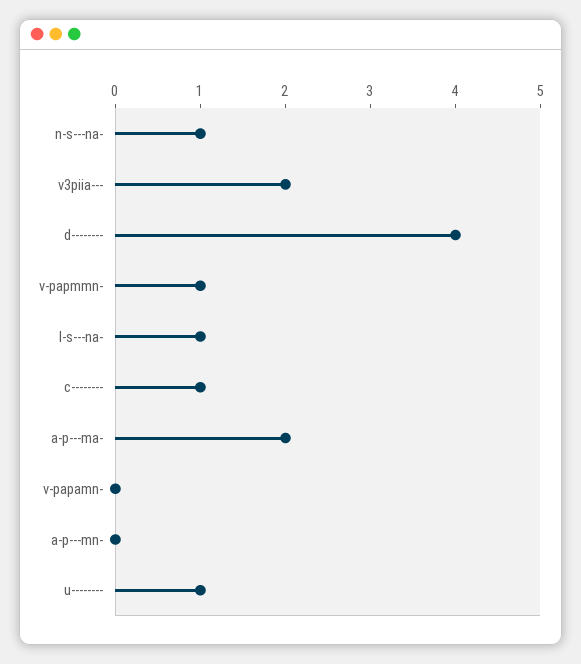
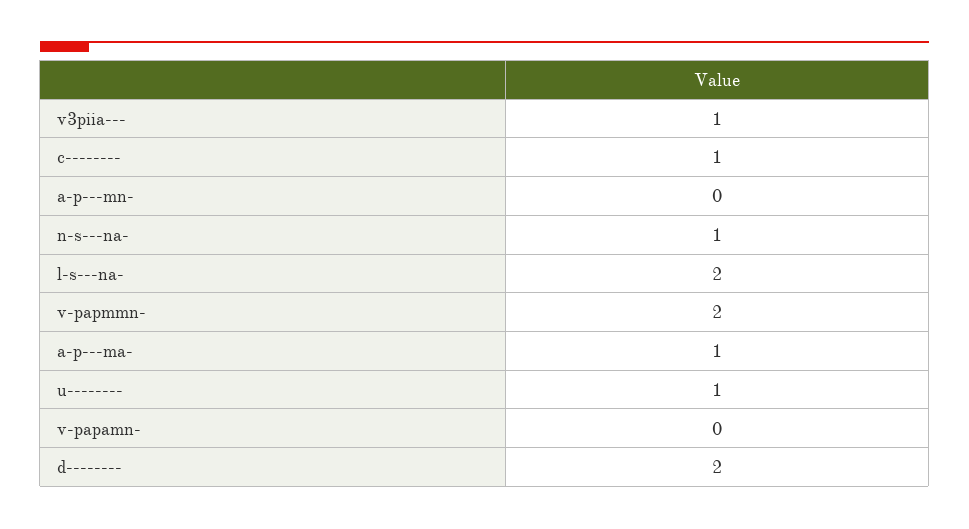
  {
    "n-s---na-": 1,
-   "v3piia---": 2,
+   "v3piia---": 1,
-   "d--------": 4,
+   "d--------": 2,
-   "v-papmmn-": 1,
+   "v-papmmn-": 2,
-   "l-s---na-": 1,
+   "l-s---na-": 2,
    "c--------": 1,
-   "a-p---ma-": 2,
+   "a-p---ma-": 1,
    "v-papamn-": 0,
    "a-p---mn-": 0,
    "u--------": 1
  }

